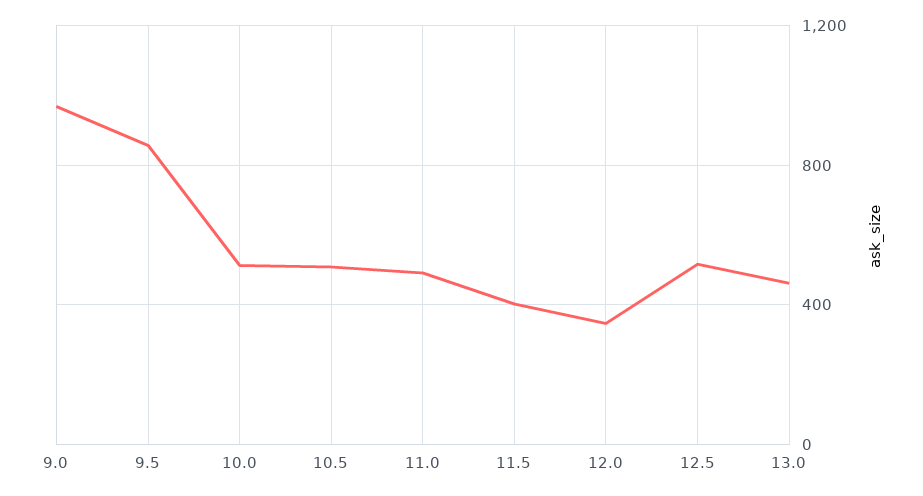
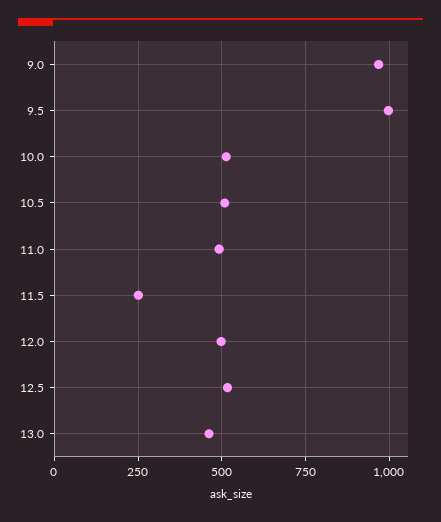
  {
    "9.0": 975,
-   "9.5": 850,
+   "9.5": 1000,
    "10.0": 525,
    "10.5": 500,
    "11.0": 500,
-   "11.5": 400,
+   "11.5": 250,
-   "12.0": 350,
+   "12.0": 500,
    "12.5": 525,
    "13.0": 450
  }

